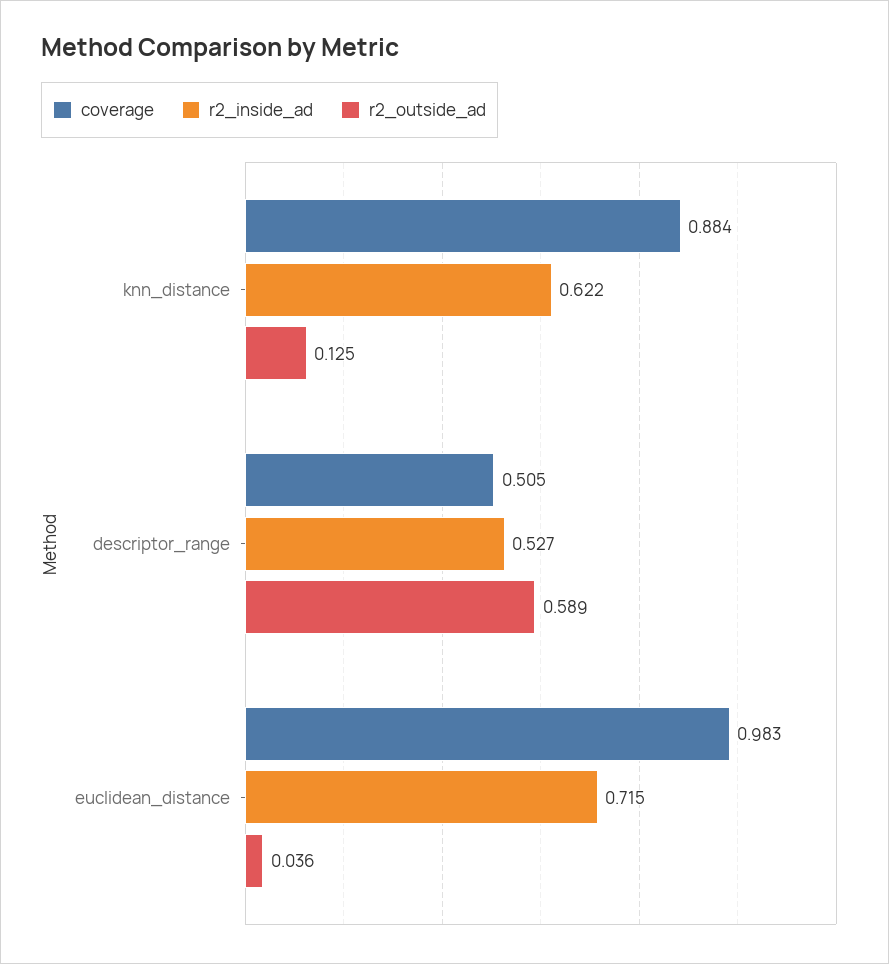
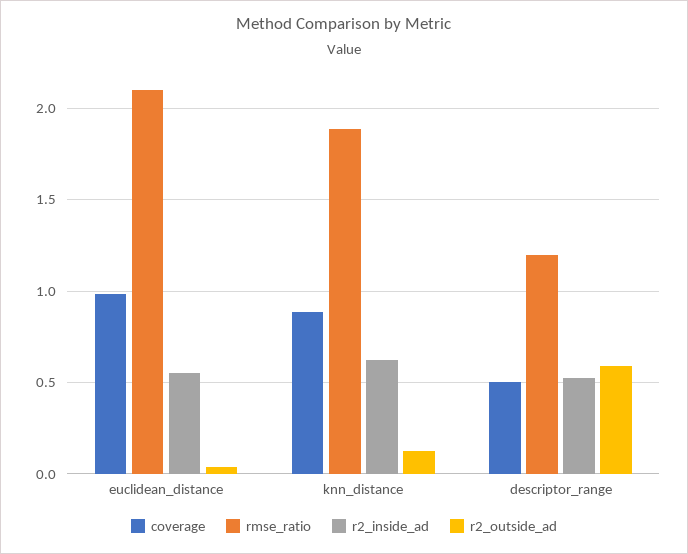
  {
    "coverage": {
      "knn_distance": 0.884,
      "descriptor_range": 0.505,
      "euclidean_distance": 0.983
    },
    "r2_inside_ad": {
      "knn_distance": 0.622,
      "descriptor_range": 0.527,
-     "euclidean_distance": 0.715
+     "euclidean_distance": 0.55
    },
    "r2_outside_ad": {
      "knn_distance": 0.125,
      "descriptor_range": 0.589,
      "euclidean_distance": 0.036
-   }
+   },
+   "rmse_ratio": {
+     "euclidean_distance": 2.1,
+     "knn_distance": 1.9,
+     "descriptor_range": 1.2
+   }
  }

